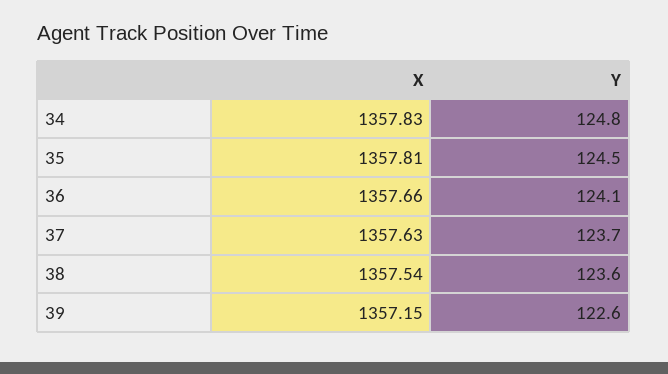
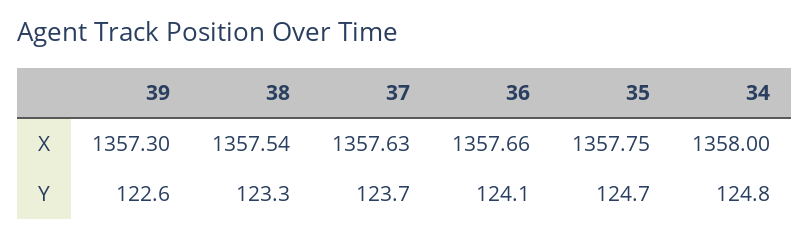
  {
    "X": {
-     "34": 1357.83,
+     "34": 1358,
-     "35": 1357.81,
+     "35": 1357.75,
      "36": 1357.66,
      "37": 1357.63,
      "38": 1357.54,
-     "39": 1357.15
+     "39": 1357.3
    },
    "Y": {
      "34": 124.8,
-     "35": 124.5,
+     "35": 124.7,
      "36": 124.1,
      "37": 123.7,
-     "38": 123.6,
+     "38": 123.3,
      "39": 122.6
    }
  }

